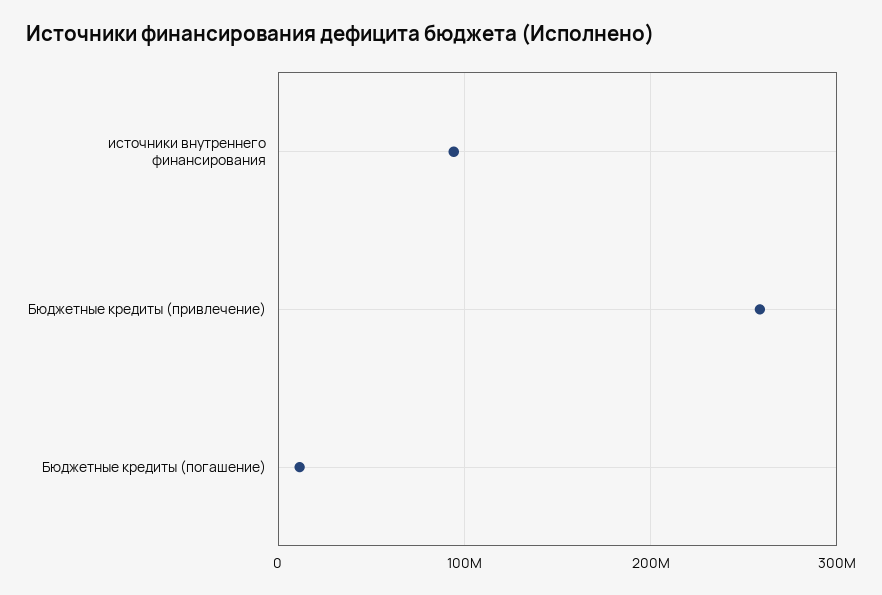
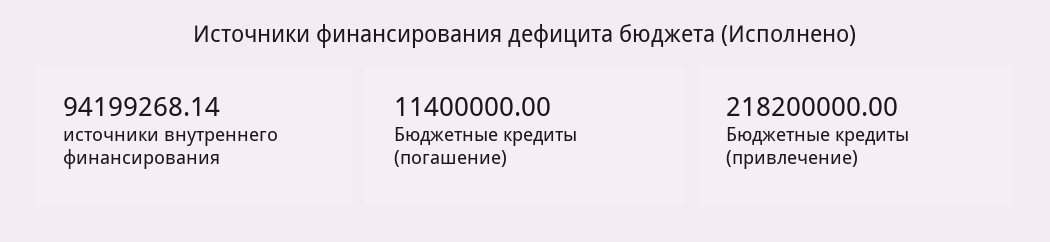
  {
    "источники внутреннего финансирования": 94199268.14,
-   "Бюджетные кредиты (привлечение)": 260000000,
+   "Бюджетные кредиты (привлечение)": 218200000,
    "Бюджетные кредиты (погашение)": 11400000
  }

